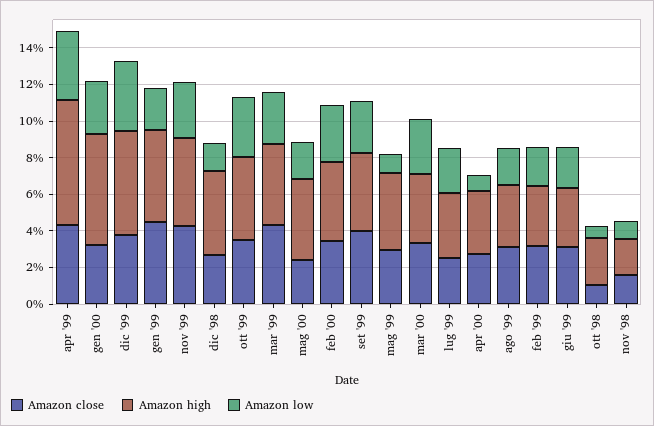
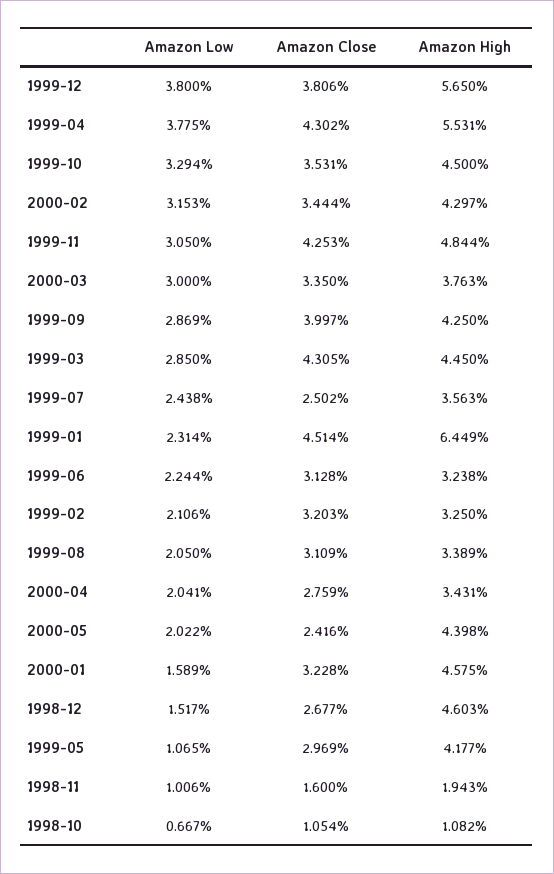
  {
    "Amazon close": {
      "apr '99": 4.302,
      "gen '00": 3.228,
      "dic '99": 3.806,
      "gen '99": 4.514,
      "nov '99": 4.253,
      "dic '98": 2.677,
      "ott '99": 3.531,
      "mar '99": 4.305,
      "mag '00": 2.416,
      "feb '00": 3.444,
      "set '99": 3.997,
      "mag '99": 2.969,
      "mar '00": 3.35,
      "lug '99": 2.502,
      "apr '00": 2.759,
      "ago '99": 3.109,
      "feb '99": 3.203,
      "giu '99": 3.128,
      "ott '98": 1.054,
      "nov '98": 1.6
    },
    "Amazon high": {
-     "apr '99": 7,
+     "apr '99": 5.531,
-     "gen '00": 6,
+     "gen '00": 4.575,
      "dic '99": 5.65,
-     "gen '99": 5,
+     "gen '99": 6.449,
      "nov '99": 4.844,
      "dic '98": 4.603,
      "ott '99": 4.5,
      "mar '99": 4.45,
      "mag '00": 4.398,
      "feb '00": 4.297,
      "set '99": 4.25,
      "mag '99": 4.177,
      "mar '00": 3.763,
      "lug '99": 3.563,
      "apr '00": 3.431,
      "ago '99": 3.389,
      "feb '99": 3.25,
      "giu '99": 3.238,
-     "ott '98": 2.5,
+     "ott '98": 1.082,
      "nov '98": 1.943
    },
    "Amazon low": {
      "apr '99": 3.775,
-     "gen '00": 3,
+     "gen '00": 1.589,
      "dic '99": 3.8,
      "gen '99": 2.314,
      "nov '99": 3.05,
      "dic '98": 1.517,
      "ott '99": 3.294,
      "mar '99": 2.85,
      "mag '00": 2.022,
      "feb '00": 3.153,
      "set '99": 2.869,
      "mag '99": 1.065,
      "mar '00": 3,
      "lug '99": 2.438,
-     "apr '00": 1,
+     "apr '00": 2.041,
      "ago '99": 2.05,
      "feb '99": 2.106,
      "giu '99": 2.244,
      "ott '98": 0.667,
      "nov '98": 1.006
    }
  }

